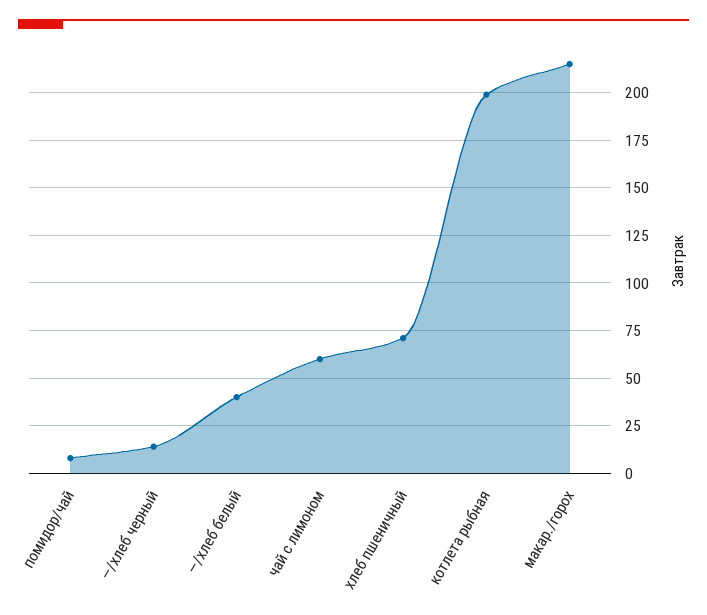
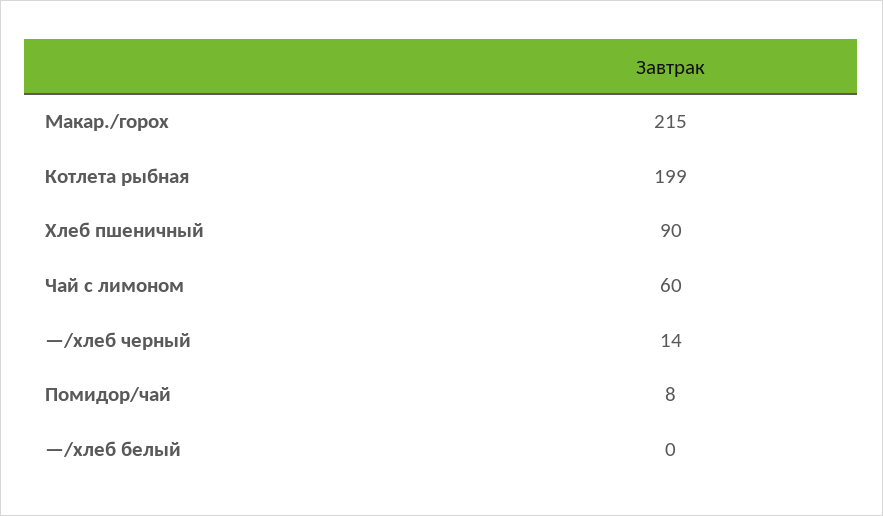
  {
    "помидор/чай": 8,
    "—/хлеб черный": 14,
-   "—/хлеб белый": 40,
+   "—/хлеб белый": 0,
    "чай с лимоном": 60,
-   "хлеб пшеничный": 70,
+   "хлеб пшеничный": 90,
    "котлета рыбная": 199,
    "макар./горох": 215
  }

